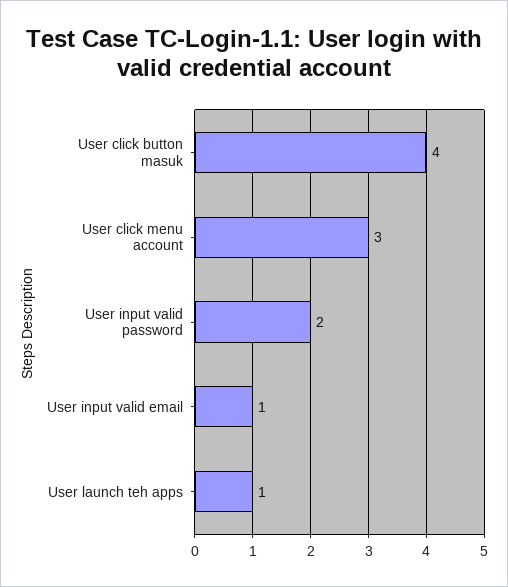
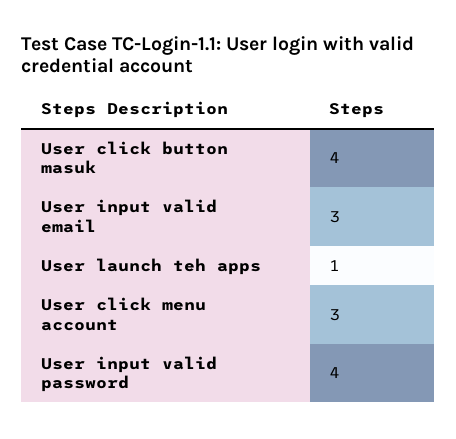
  {
    "User click button masuk": 4,
    "User click menu account": 3,
-   "User input valid password": 2,
+   "User input valid password": 4,
-   "User input valid email": 1,
+   "User input valid email": 3,
    "User launch teh apps": 1
  }

